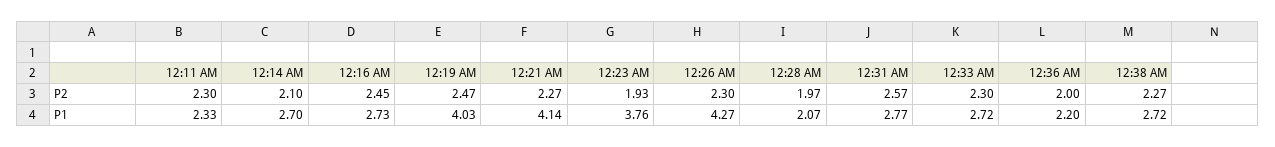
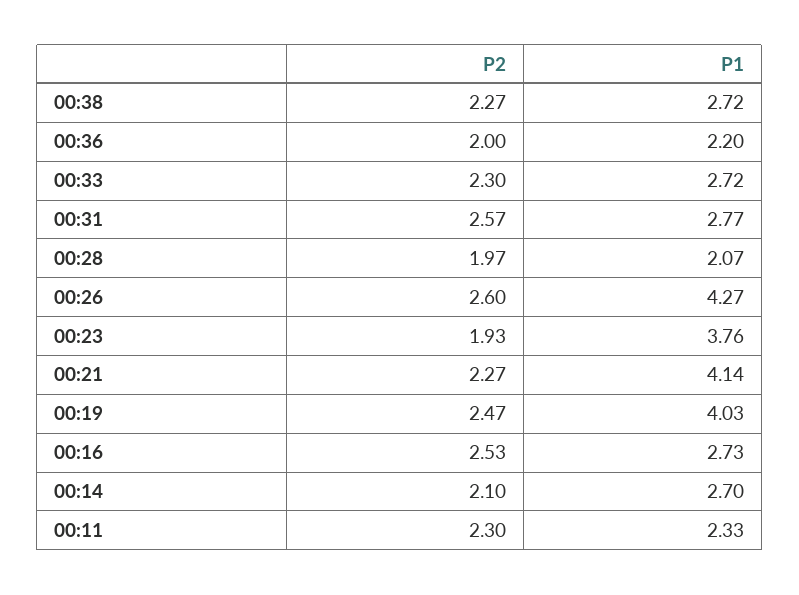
  {
    "12:11 AM": {
      "P2": 2.3,
      "P1": 2.33
    },
    "12:14 AM": {
      "P2": 2.1,
      "P1": 2.7
    },
    "12:16 AM": {
-     "P2": 2.45,
+     "P2": 2.53,
      "P1": 2.73
    },
    "12:19 AM": {
      "P2": 2.47,
      "P1": 4.03
    },
    "12:21 AM": {
      "P2": 2.27,
      "P1": 4.14
    },
    "12:23 AM": {
      "P2": 1.93,
      "P1": 3.76
    },
    "12:26 AM": {
-     "P2": 2.3,
+     "P2": 2.6,
      "P1": 4.27
    },
    "12:28 AM": {
      "P2": 1.97,
      "P1": 2.07
    },
    "12:31 AM": {
      "P2": 2.57,
      "P1": 2.77
    },
    "12:33 AM": {
      "P2": 2.3,
      "P1": 2.72
    },
    "12:36 AM": {
      "P2": 2,
      "P1": 2.2
    },
    "12:38 AM": {
      "P2": 2.27,
      "P1": 2.72
    }
  }

